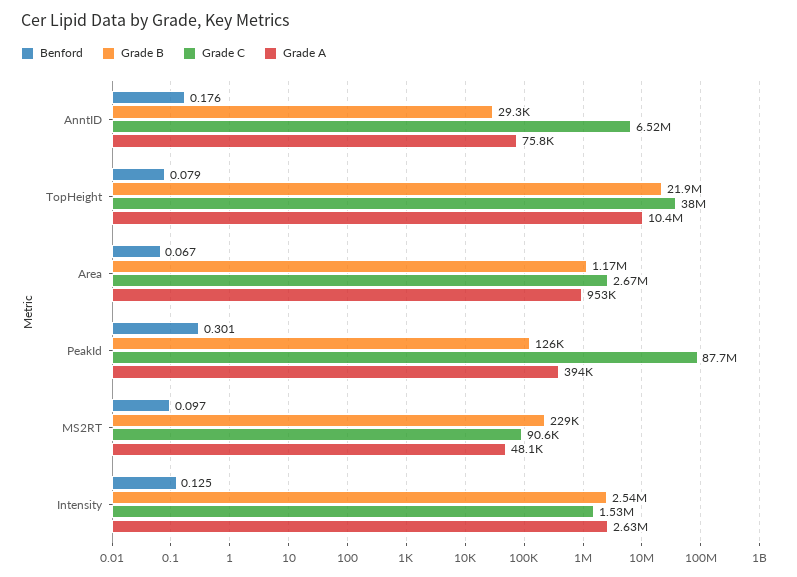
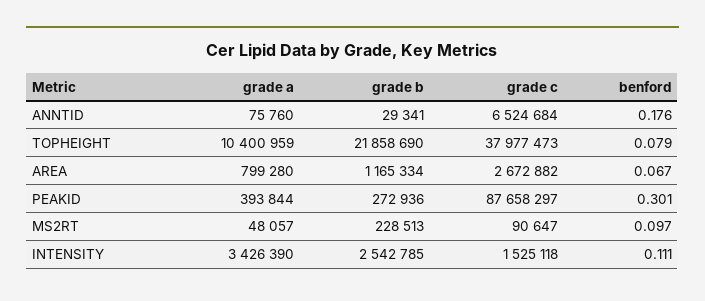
  {
    "Benford": {
      "AnntID": 0.176,
      "TopHeight": 0.079,
      "Area": 0.067,
      "PeakId": 0.301,
      "MS2RT": 0.097,
-     "Intensity": 0.125
+     "Intensity": 0.111
    },
    "Grade B": {
      "AnntID": 29341,
      "TopHeight": 21858690,
      "Area": 1165334,
-     "PeakId": 126000,
+     "PeakId": 272936,
      "MS2RT": 228513,
      "Intensity": 2542785
    },
    "Grade C": {
      "AnntID": 6524684,
      "TopHeight": 37977473,
      "Area": 2672882,
      "PeakId": 87658297,
      "MS2RT": 90647,
      "Intensity": 1525118
    },
    "Grade A": {
      "AnntID": 75760,
      "TopHeight": 10400959,
-     "Area": 953000,
+     "Area": 799280,
      "PeakId": 393844,
      "MS2RT": 48057,
-     "Intensity": 2630000
+     "Intensity": 3426390
    }
  }

